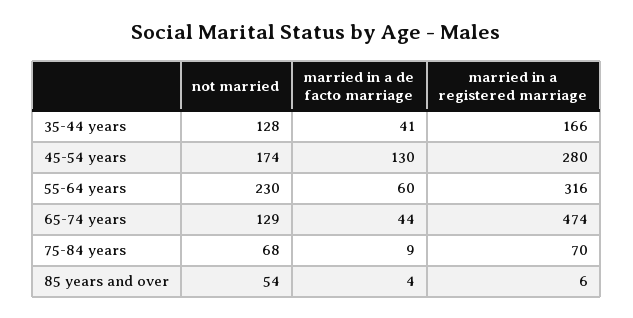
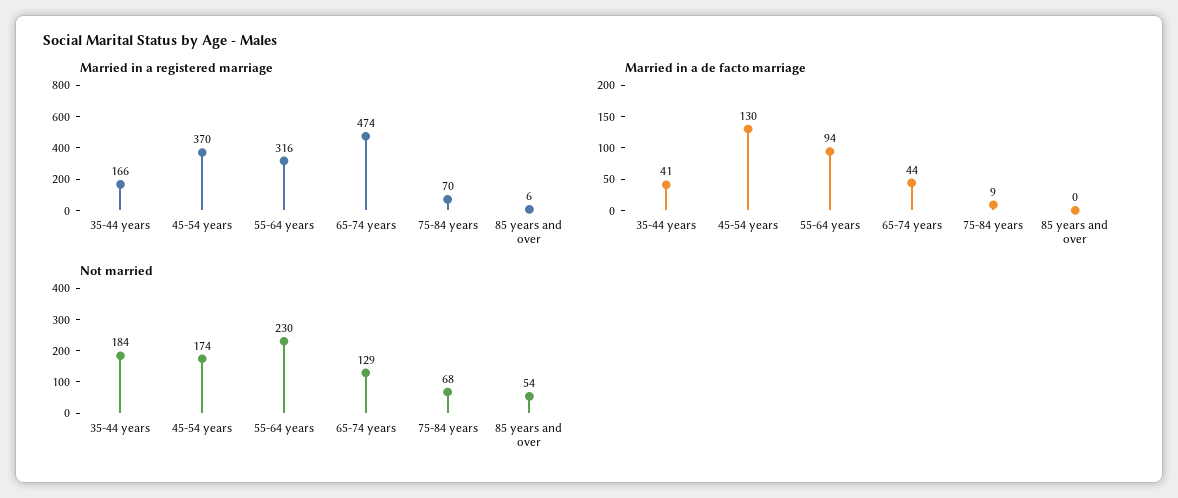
  {
    "not married": {
-     "35-44 years": 128,
+     "35-44 years": 184,
      "45-54 years": 174,
      "55-64 years": 230,
      "65-74 years": 129,
      "75-84 years": 68,
      "85 years and over": 54
    },
    "married in a de facto marriage": {
      "35-44 years": 41,
      "45-54 years": 130,
-     "55-64 years": 60,
+     "55-64 years": 94,
      "65-74 years": 44,
      "75-84 years": 9,
-     "85 years and over": 4
+     "85 years and over": 0
    },
    "married in a registered marriage": {
      "35-44 years": 166,
-     "45-54 years": 280,
+     "45-54 years": 370,
      "55-64 years": 316,
      "65-74 years": 474,
      "75-84 years": 70,
      "85 years and over": 6
    }
  }

